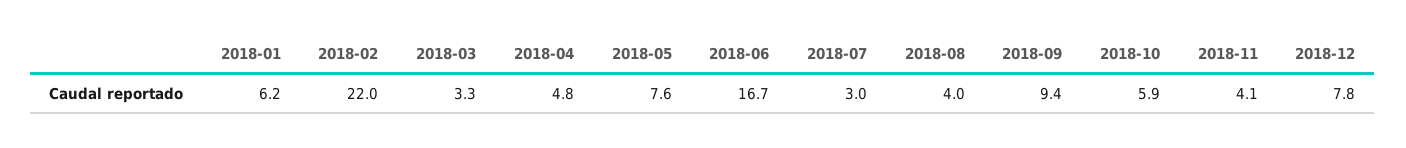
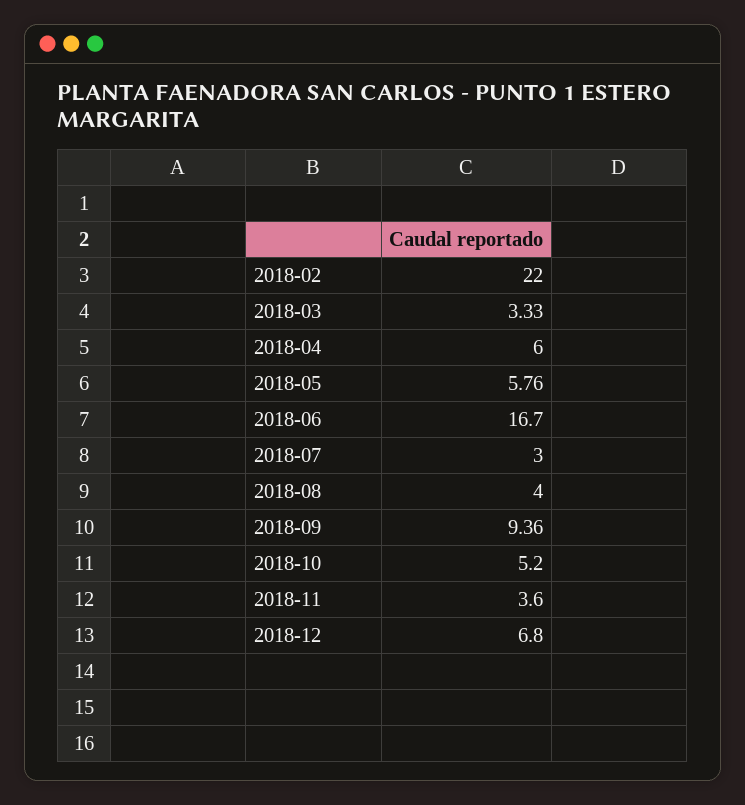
  {
-   "2018-01": 6.2,
    "2018-02": 22,
    "2018-03": 3.33,
-   "2018-04": 4.8,
+   "2018-04": 6,
-   "2018-05": 7.6,
+   "2018-05": 5.76,
    "2018-06": 16.7,
    "2018-07": 3,
    "2018-08": 4,
    "2018-09": 9.36,
-   "2018-10": 5.9,
+   "2018-10": 5.2,
-   "2018-11": 4.1,
+   "2018-11": 3.6,
-   "2018-12": 7.8
+   "2018-12": 6.8
  }

